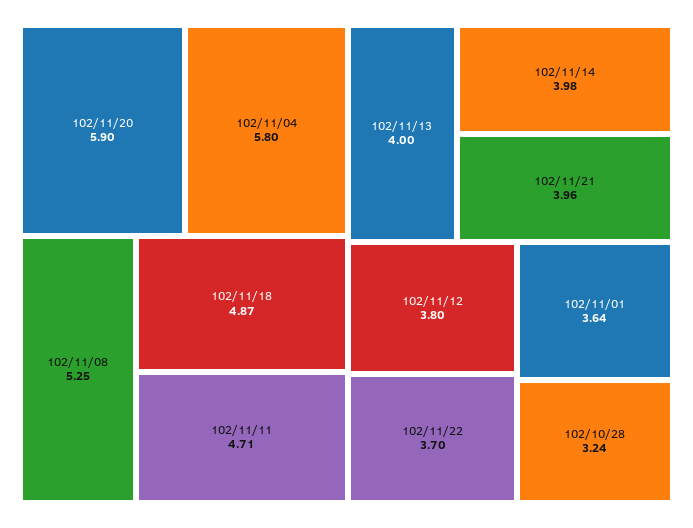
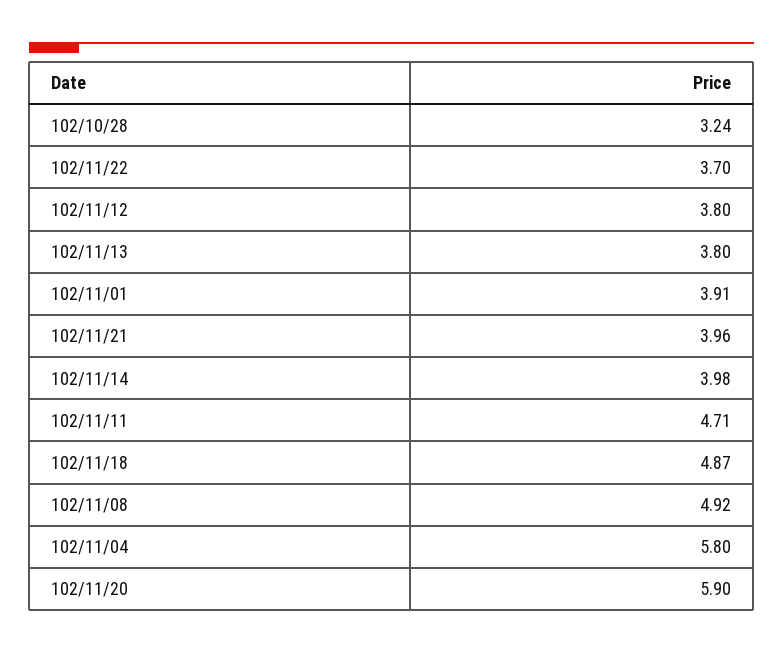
  {
    "102/11/20": 5.9,
    "102/11/04": 5.8,
-   "102/11/08": 5.25,
+   "102/11/08": 4.92,
    "102/11/18": 4.87,
    "102/11/11": 4.71,
-   "102/11/13": 4,
+   "102/11/13": 3.8,
    "102/11/14": 3.98,
    "102/11/21": 3.96,
    "102/11/12": 3.8,
    "102/11/22": 3.7,
-   "102/11/01": 3.64,
+   "102/11/01": 3.91,
    "102/10/28": 3.24
  }

